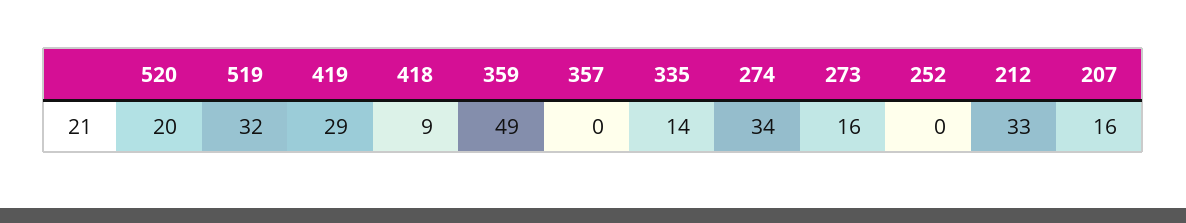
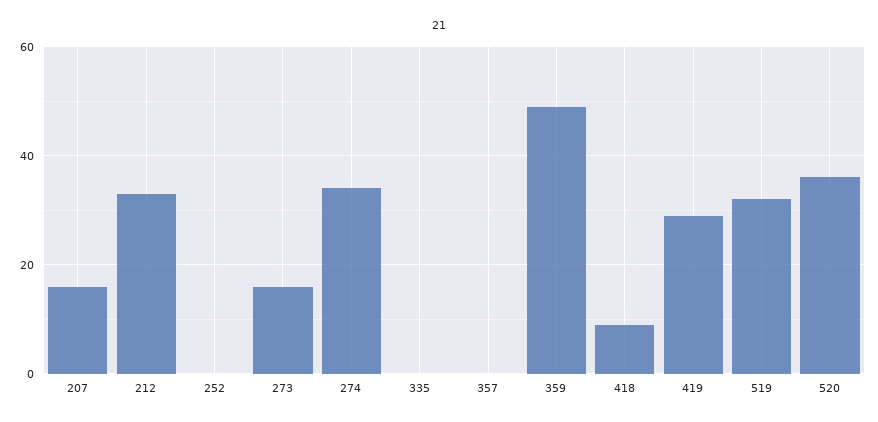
  {
-   "520": 20,
+   "520": 35,
    "519": 32,
    "419": 29,
    "418": 9,
    "359": 49,
    "357": 0,
-   "335": 14,
+   "335": 0,
    "274": 34,
    "273": 16,
    "252": 0,
    "212": 33,
    "207": 16
  }

